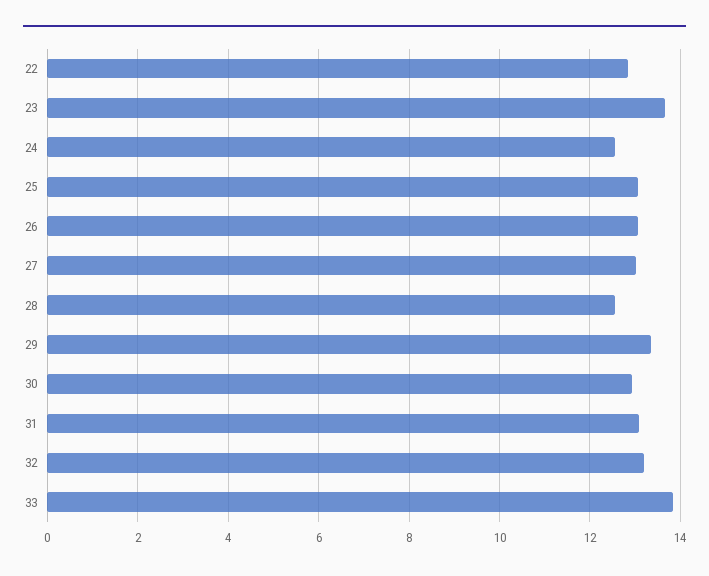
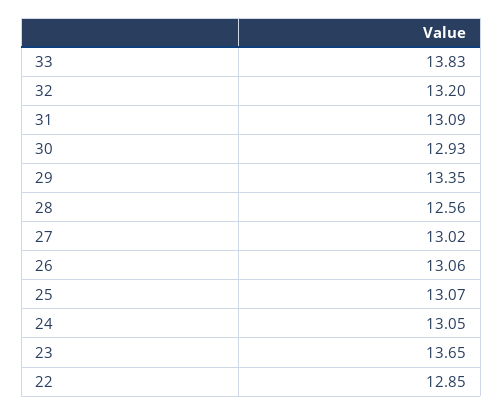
  {
    "22": 12.85,
    "23": 13.65,
-   "24": 12.6,
+   "24": 13.05,
    "25": 13.07,
    "26": 13.06,
    "27": 13.02,
    "28": 12.56,
    "29": 13.35,
    "30": 12.93,
    "31": 13.09,
    "32": 13.2,
    "33": 13.83
  }

